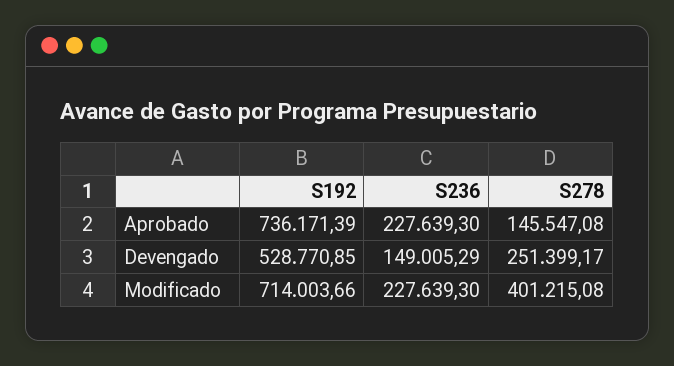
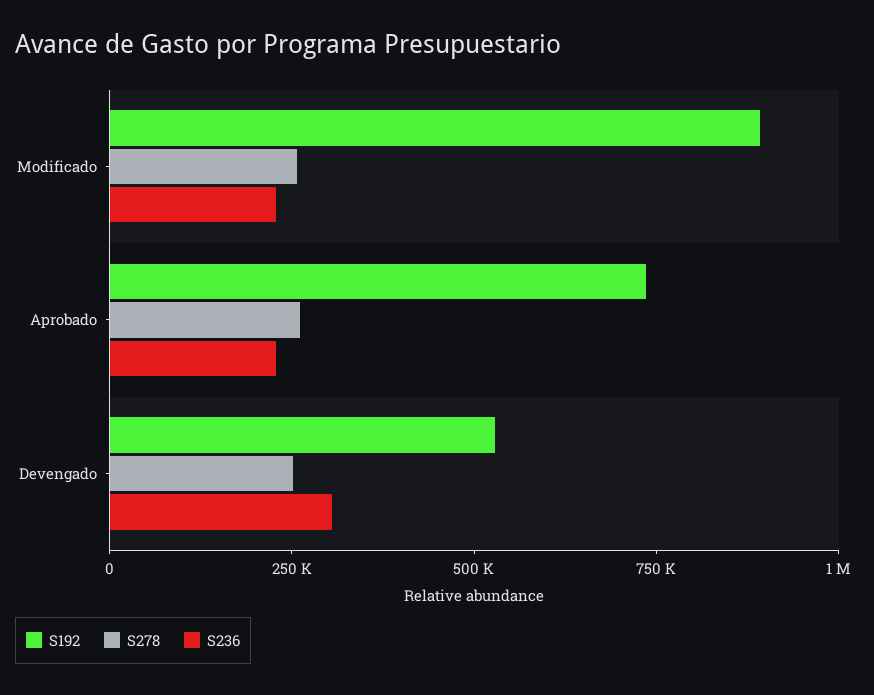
  {
    "S192": {
      "Aprobado": 736171.39,
      "Devengado": 528770.85,
-     "Modificado": 714003.66
+     "Modificado": 900000
    },
    "S236": {
      "Aprobado": 227639.3,
-     "Devengado": 149005.29,
+     "Devengado": 300000,
      "Modificado": 227639.3
    },
    "S278": {
-     "Aprobado": 145547.08,
+     "Aprobado": 250000,
      "Devengado": 251399.17,
-     "Modificado": 401215.08
+     "Modificado": 250000
    }
  }

